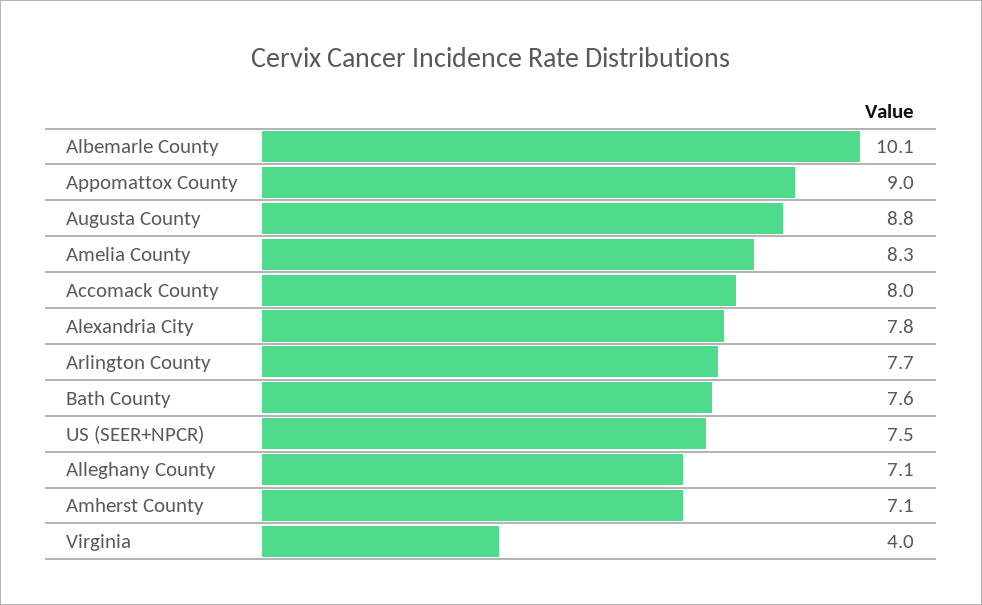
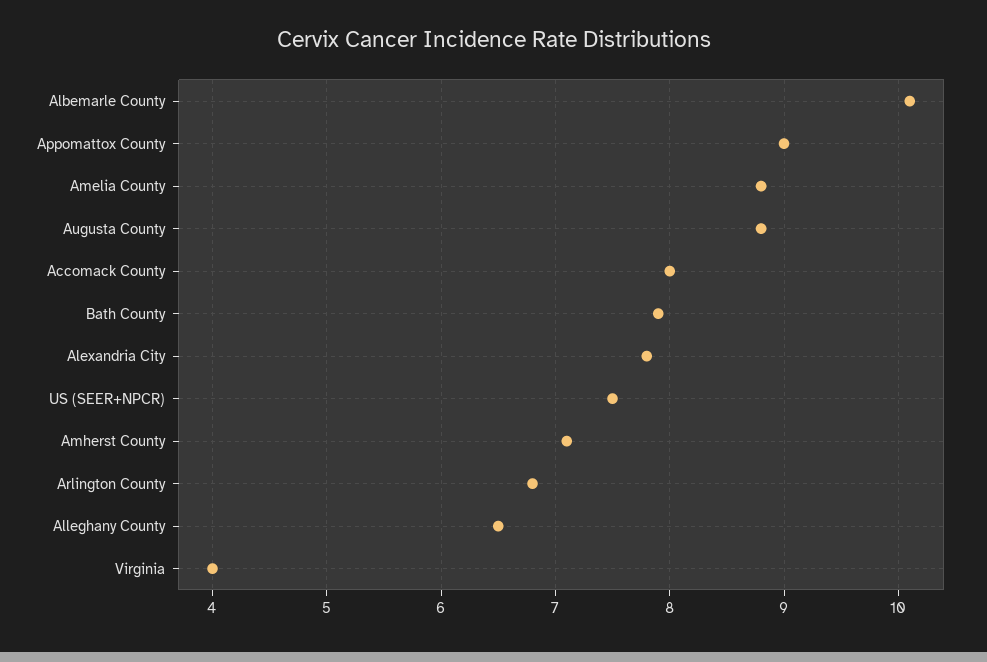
  {
    "Albemarle County": 10.1,
    "Appomattox County": 9,
    "Augusta County": 8.8,
-   "Amelia County": 8.3,
+   "Amelia County": 8.8,
    "Accomack County": 8,
    "Alexandria City": 7.8,
-   "Arlington County": 7.7,
+   "Arlington County": 6.8,
-   "Bath County": 7.6,
+   "Bath County": 7.9,
    "US (SEER+NPCR)": 7.5,
-   "Alleghany County": 7.1,
+   "Alleghany County": 6.5,
    "Amherst County": 7.1,
    "Virginia": 4
  }

